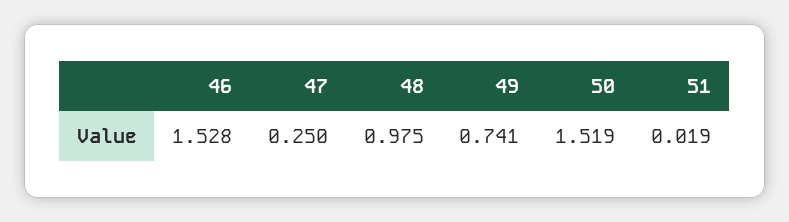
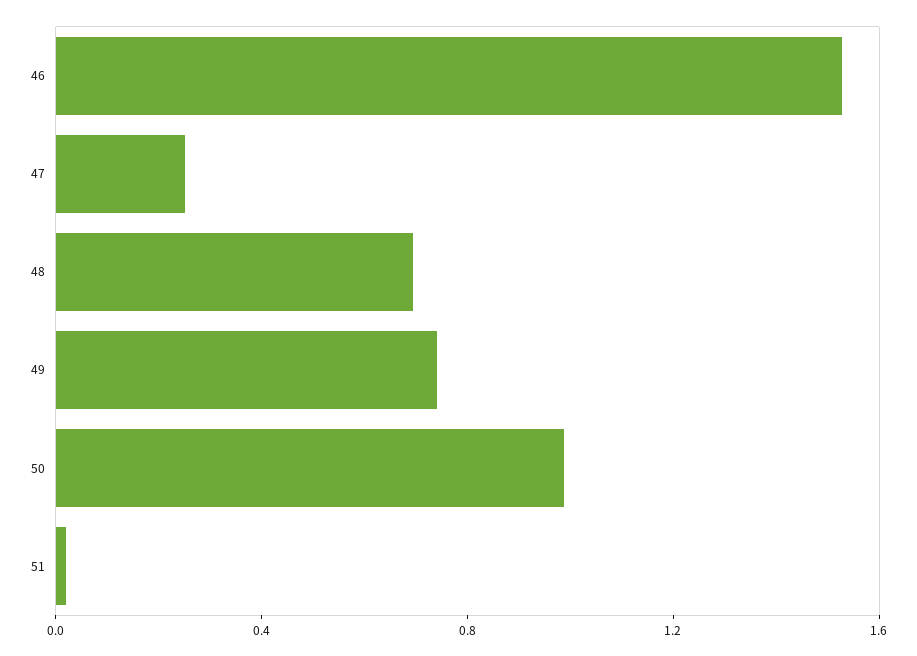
  {
    "46": 1.528,
    "47": 0.25,
-   "48": 0.975,
+   "48": 0.7,
    "49": 0.741,
-   "50": 1.519,
+   "50": 1,
    "51": 0.019
  }

